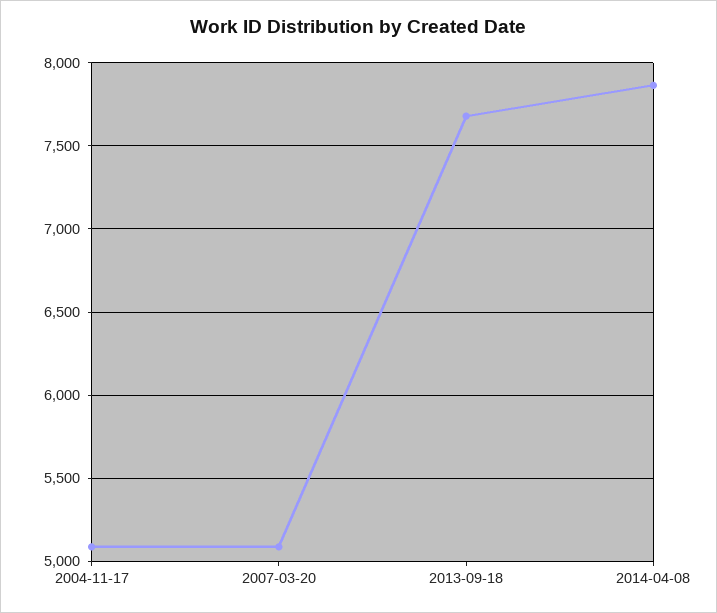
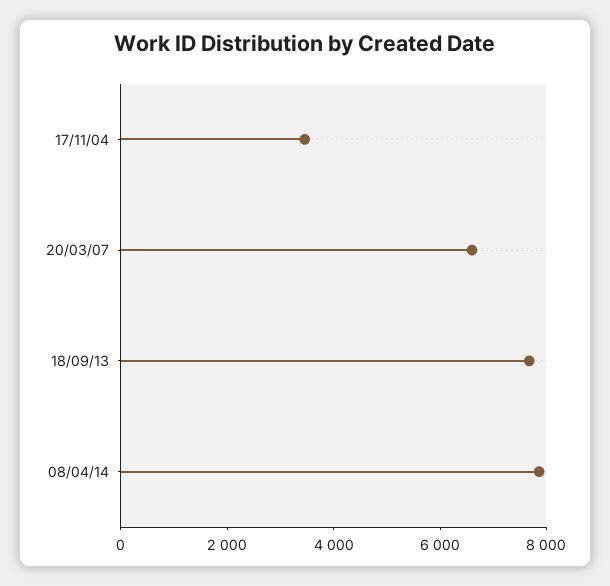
  {
-   "2004-11-17": 5100,
+   "2004-11-17": 3500,
-   "2007-03-20": 5100,
+   "2007-03-20": 6500,
    "2013-09-18": 7700,
    "2014-04-08": 7850
  }

